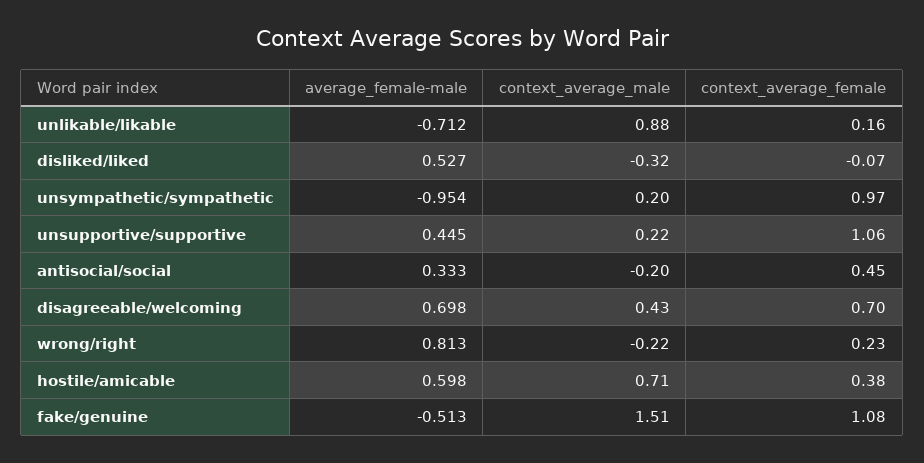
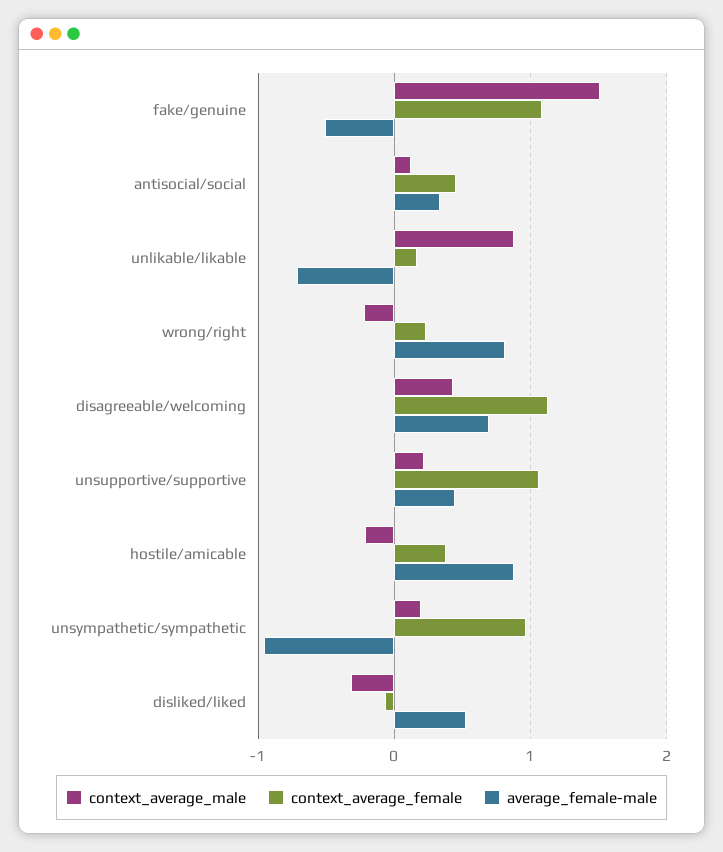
  {
    "average_female-male": {
      "unlikable/likable": -0.712,
      "disliked/liked": 0.527,
      "unsympathetic/sympathetic": -0.954,
      "unsupportive/supportive": 0.445,
      "antisocial/social": 0.333,
      "disagreeable/welcoming": 0.698,
      "wrong/right": 0.813,
-     "hostile/amicable": 0.598,
+     "hostile/amicable": 0.9,
      "fake/genuine": -0.513
    },
    "context_average_male": {
      "unlikable/likable": 0.88,
      "disliked/liked": -0.32,
      "unsympathetic/sympathetic": 0.2,
      "unsupportive/supportive": 0.22,
-     "antisocial/social": -0.2,
+     "antisocial/social": 0.1,
      "disagreeable/welcoming": 0.43,
      "wrong/right": -0.22,
-     "hostile/amicable": 0.71,
+     "hostile/amicable": -0.2,
      "fake/genuine": 1.51
    },
    "context_average_female": {
      "unlikable/likable": 0.16,
      "disliked/liked": -0.07,
      "unsympathetic/sympathetic": 0.97,
      "unsupportive/supportive": 1.06,
      "antisocial/social": 0.45,
-     "disagreeable/welcoming": 0.7,
+     "disagreeable/welcoming": 1.1,
      "wrong/right": 0.23,
      "hostile/amicable": 0.38,
      "fake/genuine": 1.08
    }
  }

